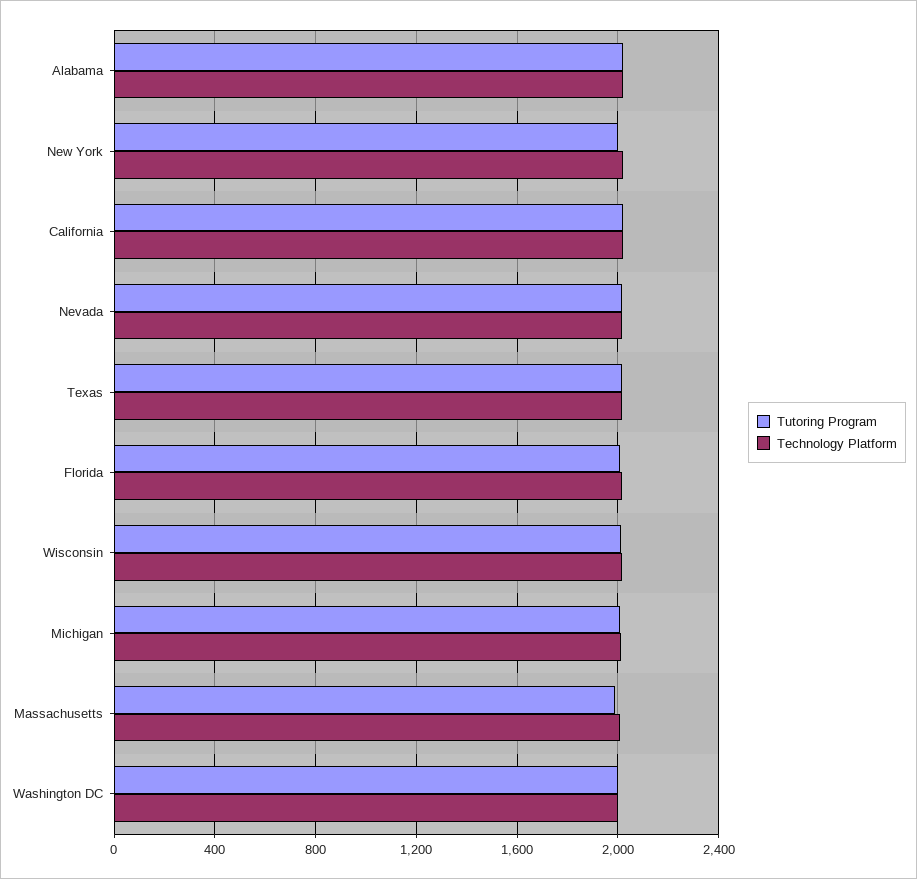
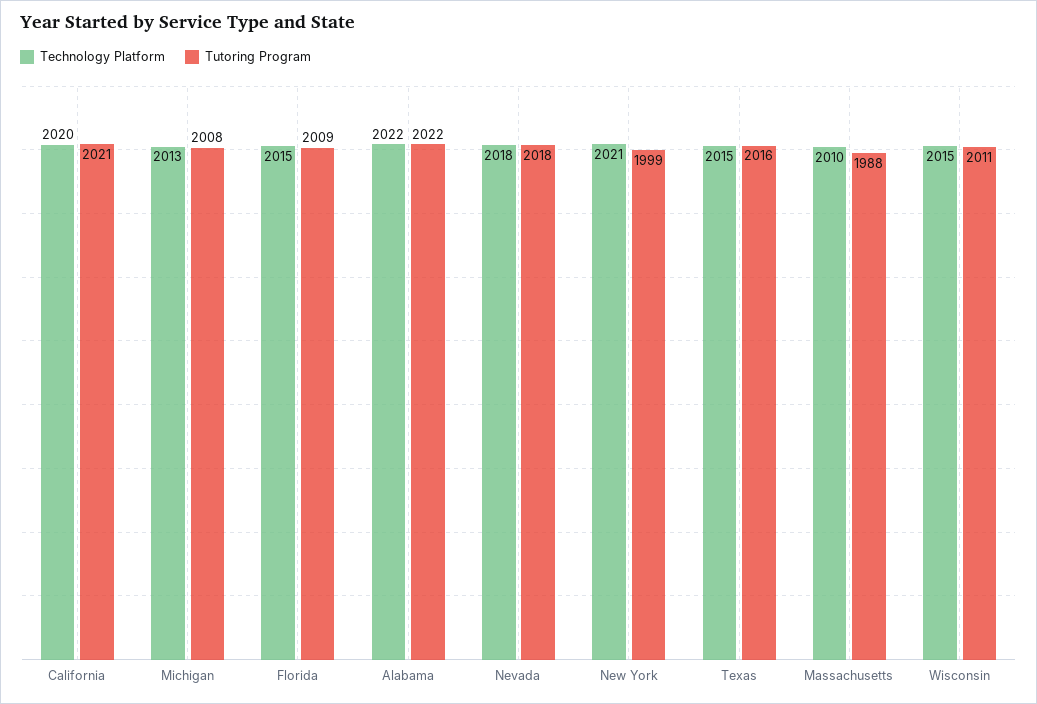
  {
    "Tutoring Program": {
      "Alabama": 2022,
      "New York": 1999,
      "California": 2021,
      "Nevada": 2018,
      "Texas": 2016,
      "Florida": 2009,
      "Wisconsin": 2011,
      "Michigan": 2008,
-     "Massachusetts": 1988,
+     "Massachusetts": 1988
-     "Washington DC": 2000
    },
    "Technology Platform": {
      "Alabama": 2022,
      "New York": 2021,
      "California": 2020,
      "Nevada": 2018,
      "Texas": 2015,
      "Florida": 2015,
      "Wisconsin": 2015,
      "Michigan": 2013,
-     "Massachusetts": 2010,
+     "Massachusetts": 2010
-     "Washington DC": 2000
    }
  }

